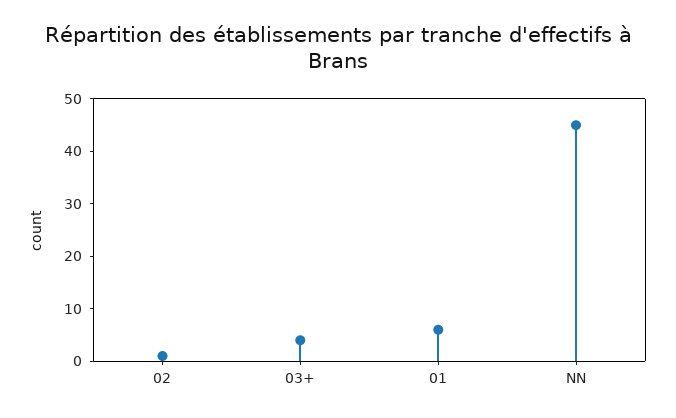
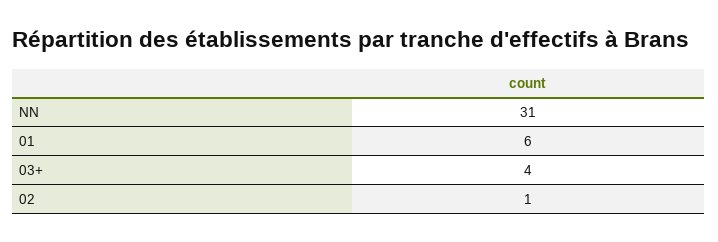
  {
    "02": 1,
    "03+": 4,
    "01": 6,
-   "NN": 45
+   "NN": 31
  }

